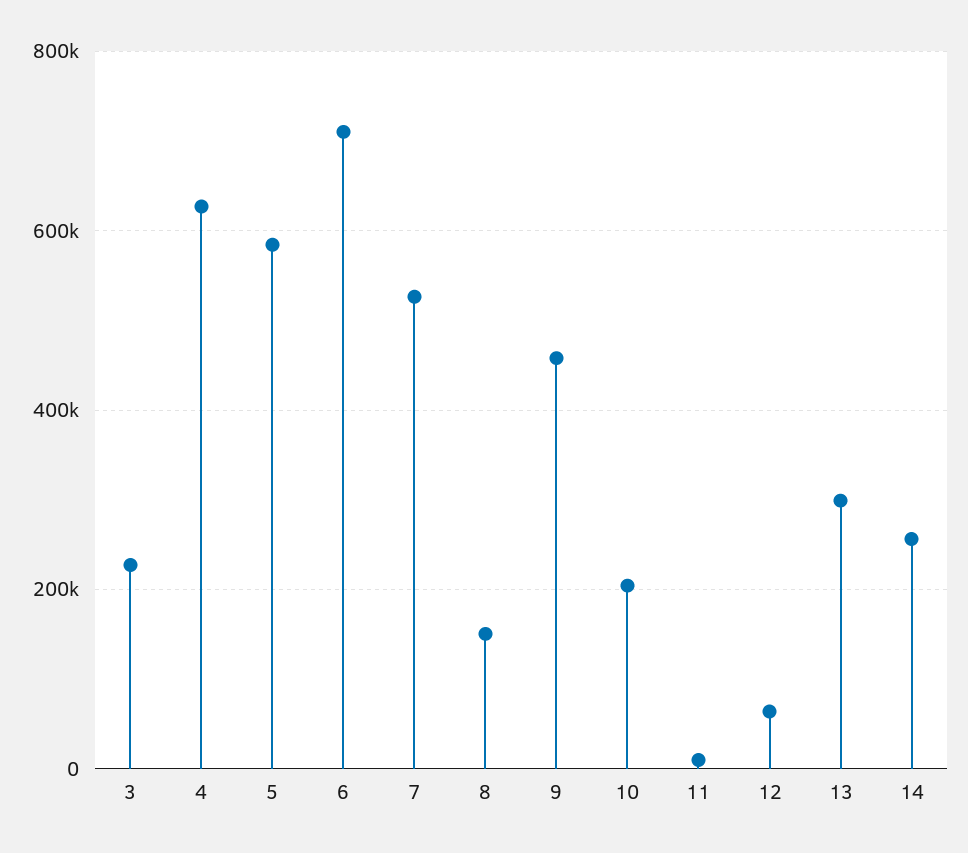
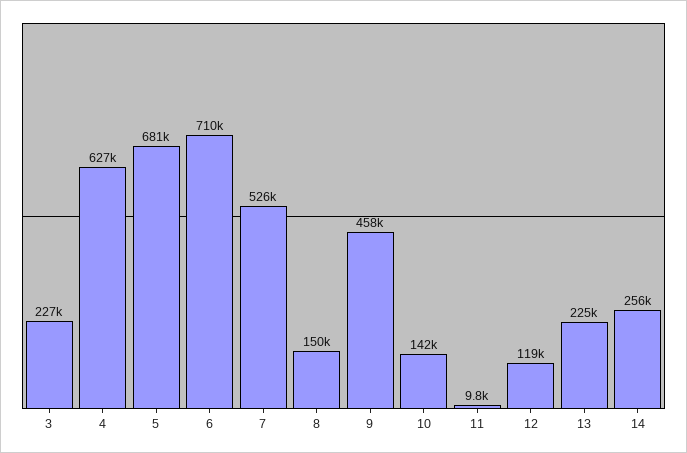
  {
    "3": 227000,
    "4": 627000,
-   "5": 580000,
+   "5": 681000,
    "6": 710000,
    "7": 526000,
    "8": 150000,
    "9": 458000,
-   "10": 200000,
+   "10": 142000,
    "11": 9800,
-   "12": 60000,
+   "12": 119000,
-   "13": 300000,
+   "13": 225000,
    "14": 256000
  }

